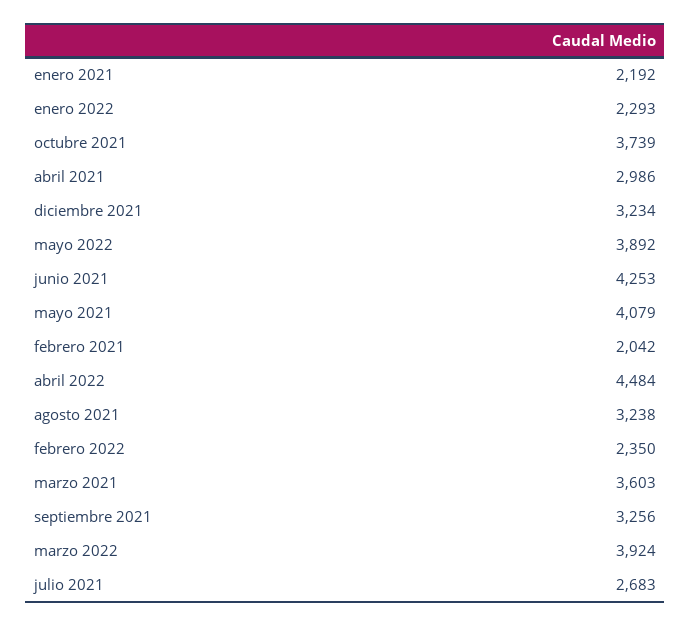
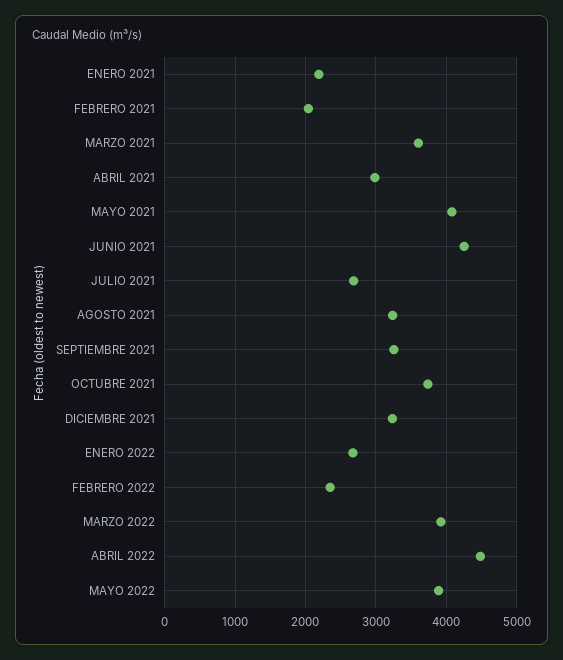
  {
    "enero 2021": 2192,
-   "enero 2022": 2293,
+   "enero 2022": 2700,
    "octubre 2021": 3739,
    "abril 2021": 2986,
    "diciembre 2021": 3234,
    "mayo 2022": 3892,
    "junio 2021": 4253,
    "mayo 2021": 4079,
    "febrero 2021": 2042,
    "abril 2022": 4484,
    "agosto 2021": 3238,
    "febrero 2022": 2350,
    "marzo 2021": 3603,
    "septiembre 2021": 3256,
    "marzo 2022": 3924,
    "julio 2021": 2683
  }

